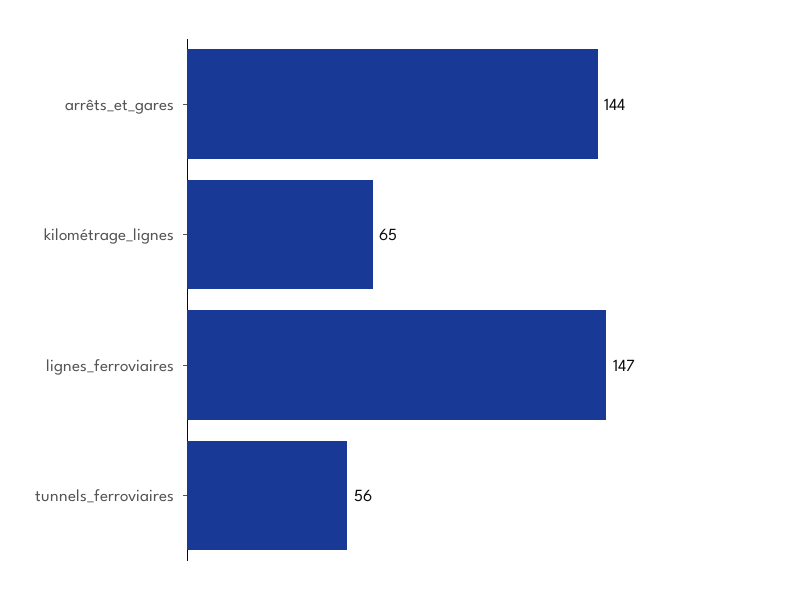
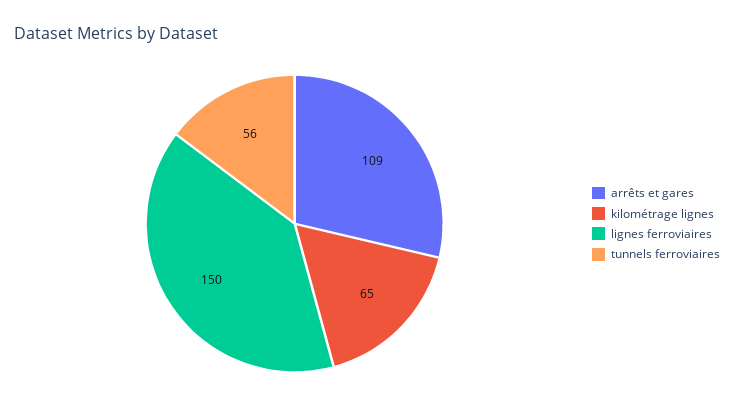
  {
-   "arrêts_et_gares": 144,
+   "arrêts_et_gares": 109,
    "kilométrage_lignes": 65,
-   "lignes_ferroviaires": 147,
+   "lignes_ferroviaires": 150,
    "tunnels_ferroviaires": 56
  }

